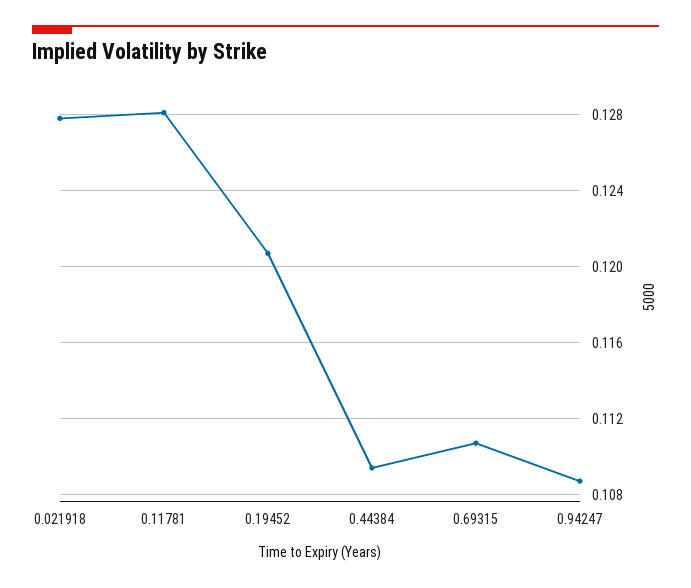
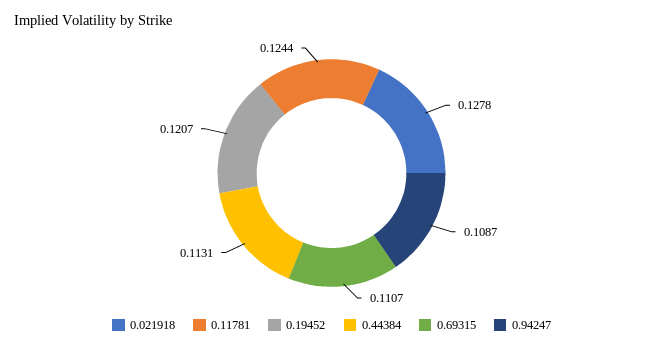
  {
    "0.021918": 0.1278,
-   "0.11781": 0.128,
+   "0.11781": 0.1244,
    "0.19452": 0.1207,
-   "0.44384": 0.1095,
+   "0.44384": 0.1131,
    "0.69315": 0.1107,
    "0.94247": 0.1087
  }

